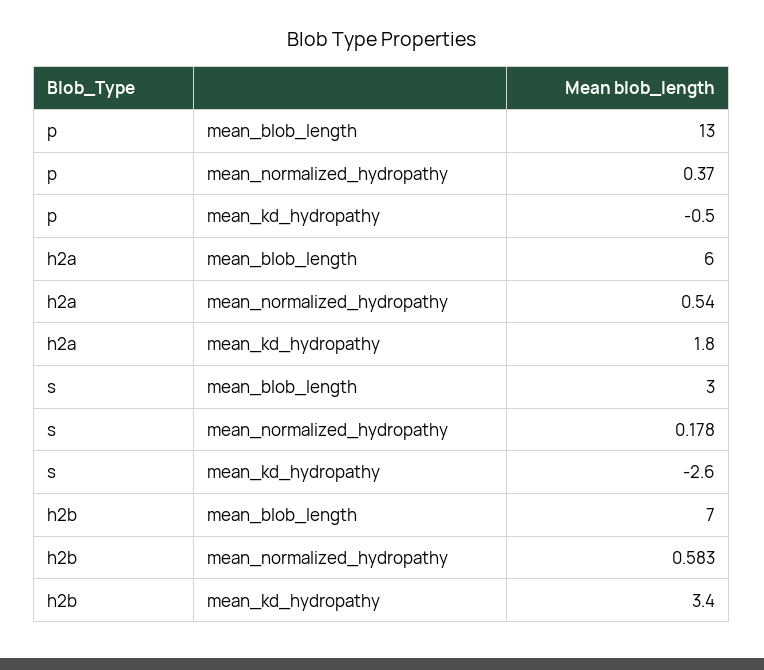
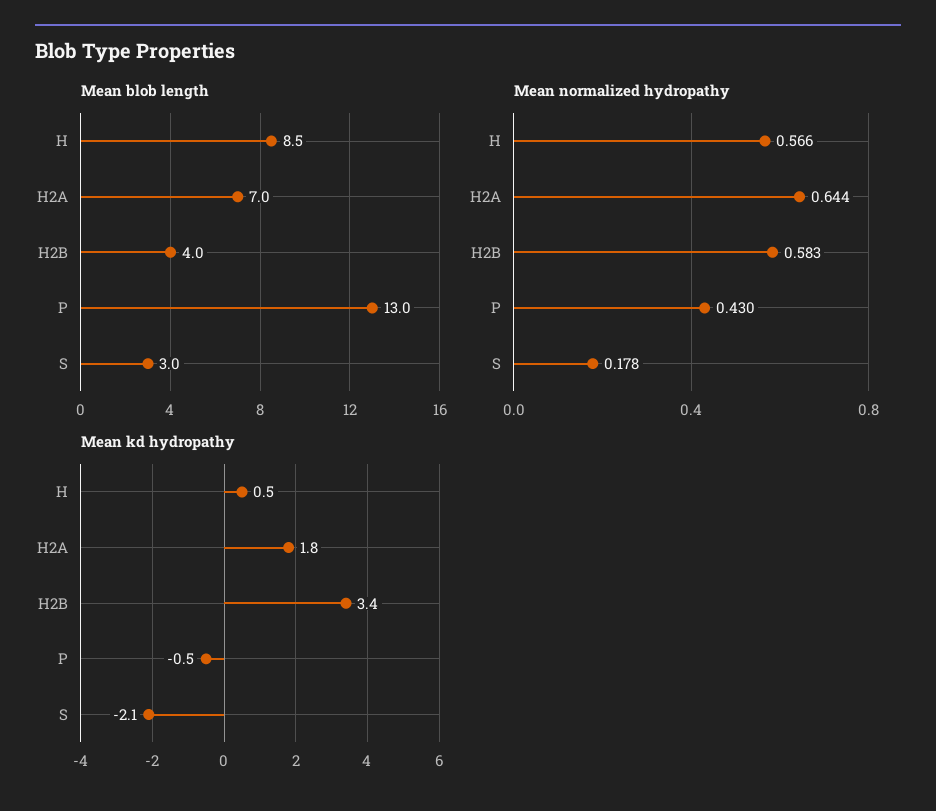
  {
    "mean_blob_length": {
      "p": 13,
-     "h2a": 6,
+     "h2a": 7,
      "s": 3,
-     "h2b": 7
+     "h2b": 4,
+     "H": 8.5
    },
    "mean_normalized_hydropathy": {
-     "p": 0.37,
+     "p": 0.43,
-     "h2a": 0.54,
+     "h2a": 0.644,
      "s": 0.178,
-     "h2b": 0.583
+     "h2b": 0.583,
+     "H": 0.566
    },
    "mean_kd_hydropathy": {
      "p": -0.5,
      "h2a": 1.8,
-     "s": -2.6,
+     "s": -2.1,
-     "h2b": 3.4
+     "h2b": 3.4,
+     "H": 0.5
    }
  }

